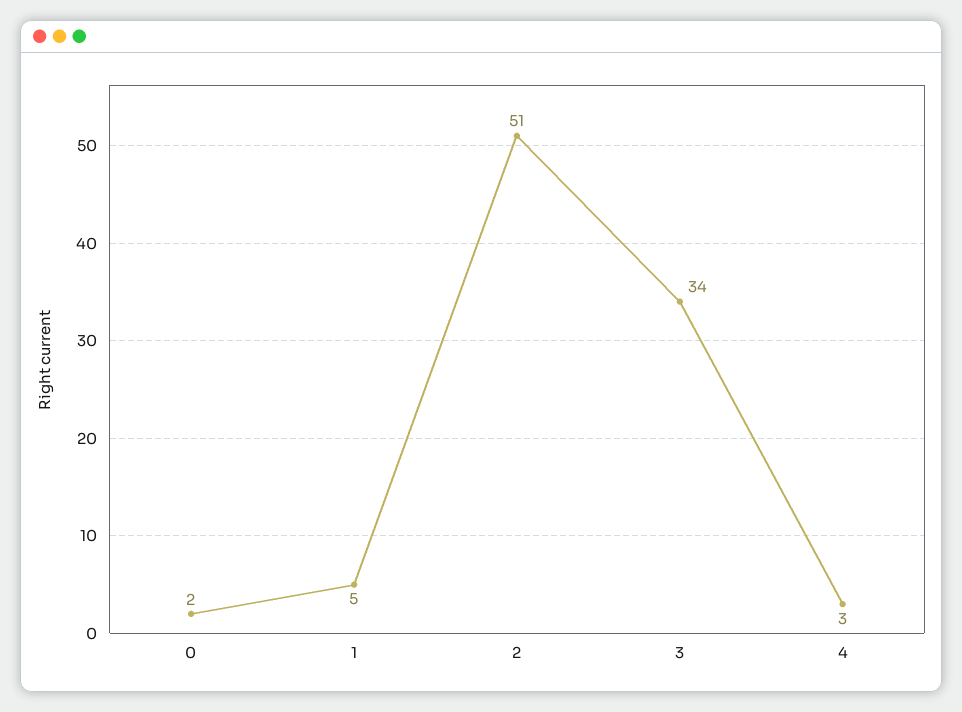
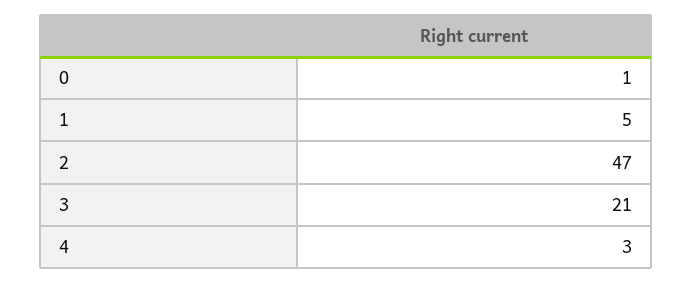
  {
-   "0": 2,
+   "0": 1,
    "1": 5,
-   "2": 51,
+   "2": 47,
-   "3": 34,
+   "3": 21,
    "4": 3
  }

